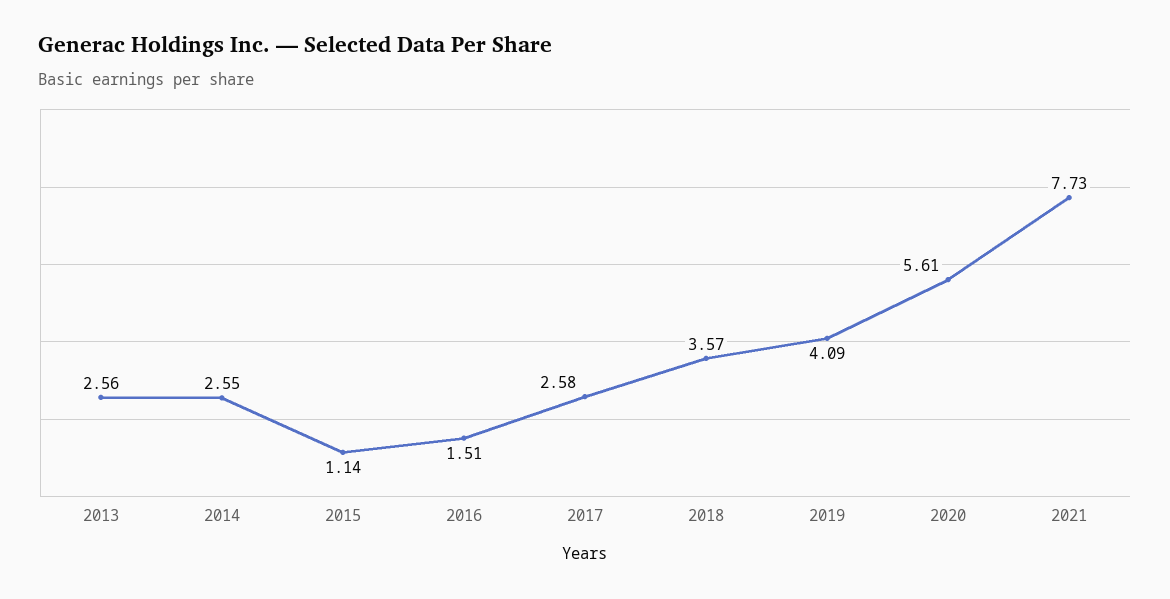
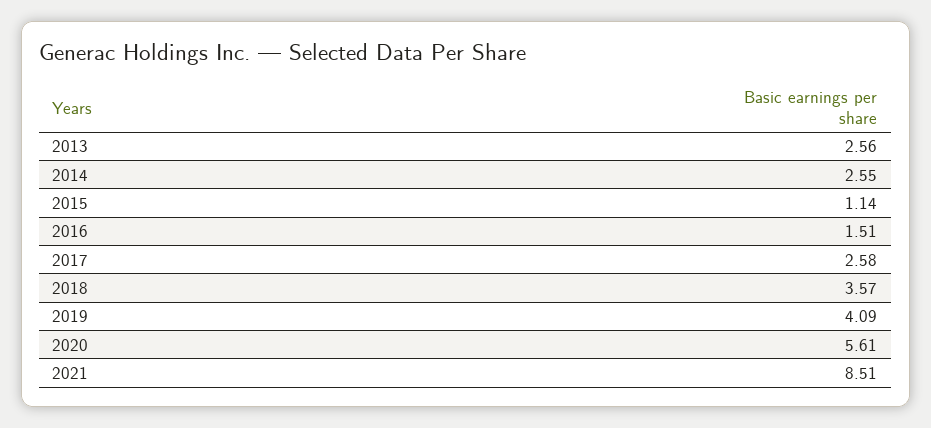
  {
    "2013": 2.56,
    "2014": 2.55,
    "2015": 1.14,
    "2016": 1.51,
    "2017": 2.58,
    "2018": 3.57,
    "2019": 4.09,
    "2020": 5.61,
-   "2021": 7.73
+   "2021": 8.51
  }

